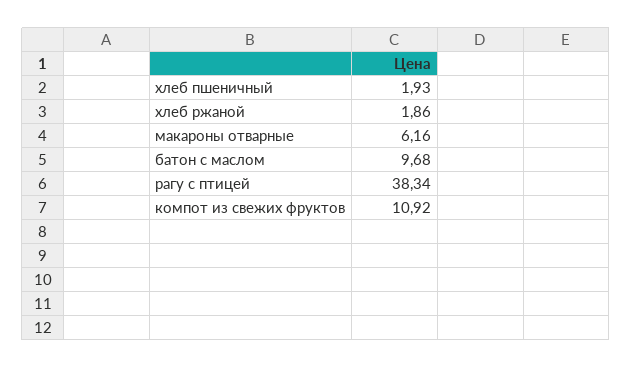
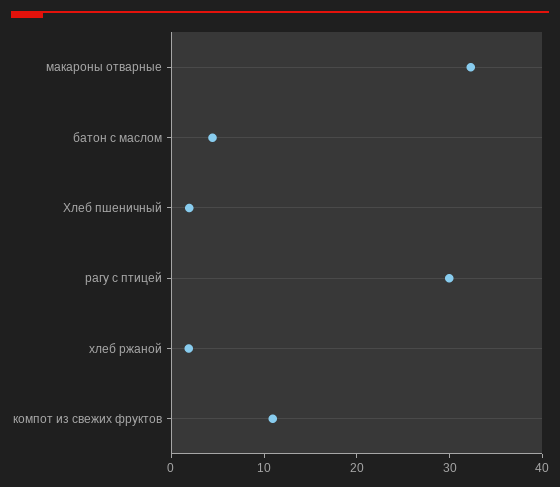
  {
    "хлеб пшеничный": 1.93,
    "хлеб ржаной": 1.86,
-   "макароны отварные": 6.16,
+   "макароны отварные": 32,
-   "батон с маслом": 9.68,
+   "батон с маслом": 4,
-   "рагу с птицей": 38.34,
+   "рагу с птицей": 30,
    "компот из свежих фруктов": 10.92
  }

